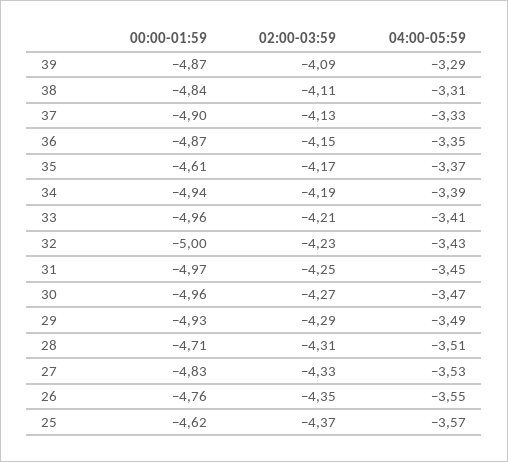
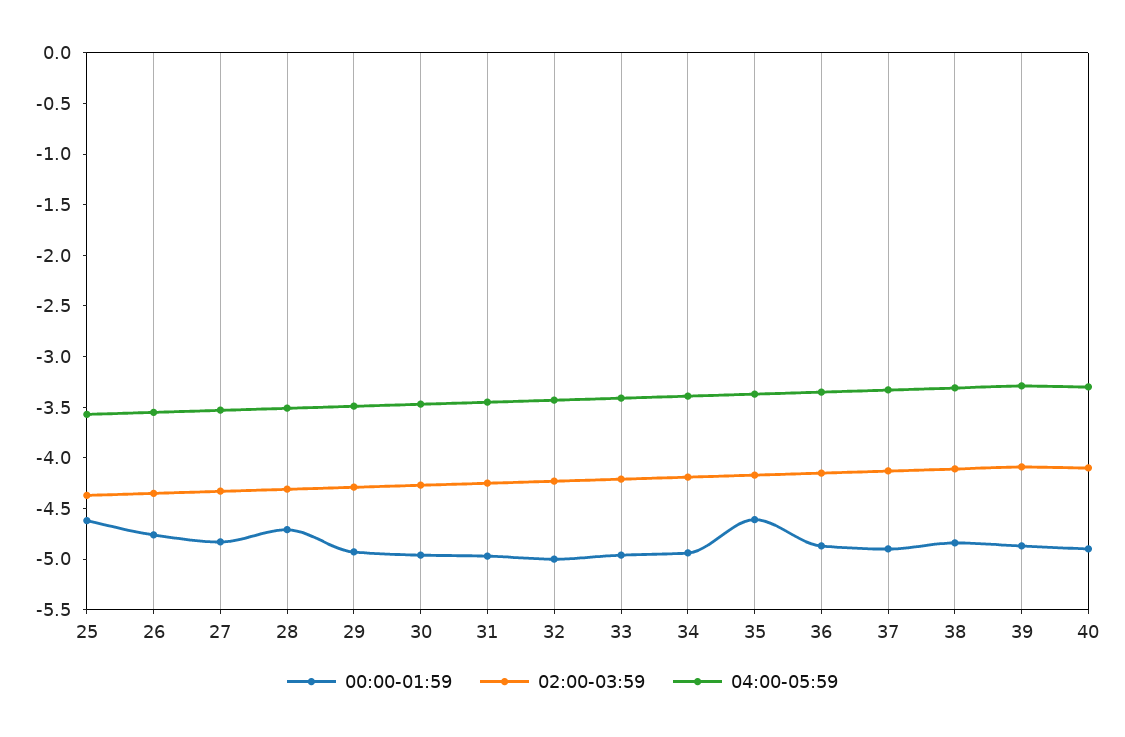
  {
    "00:00-01:59": {
      "39": -4.87,
      "38": -4.84,
      "37": -4.9,
      "36": -4.87,
      "35": -4.61,
      "34": -4.94,
      "33": -4.96,
      "32": -5,
      "31": -4.97,
      "30": -4.96,
      "29": -4.93,
      "28": -4.71,
      "27": -4.83,
      "26": -4.76,
-     "25": -4.62
+     "25": -4.62,
+     "40": -4.9
    },
    "02:00-03:59": {
      "39": -4.09,
      "38": -4.11,
      "37": -4.13,
      "36": -4.15,
      "35": -4.17,
      "34": -4.19,
      "33": -4.21,
      "32": -4.23,
      "31": -4.25,
      "30": -4.27,
      "29": -4.29,
      "28": -4.31,
      "27": -4.33,
      "26": -4.35,
-     "25": -4.37
+     "25": -4.37,
+     "40": -4.1
    },
    "04:00-05:59": {
      "39": -3.29,
      "38": -3.31,
      "37": -3.33,
      "36": -3.35,
      "35": -3.37,
      "34": -3.39,
      "33": -3.41,
      "32": -3.43,
      "31": -3.45,
      "30": -3.47,
      "29": -3.49,
      "28": -3.51,
      "27": -3.53,
      "26": -3.55,
-     "25": -3.57
+     "25": -3.57,
+     "40": -3.3
    }
  }

